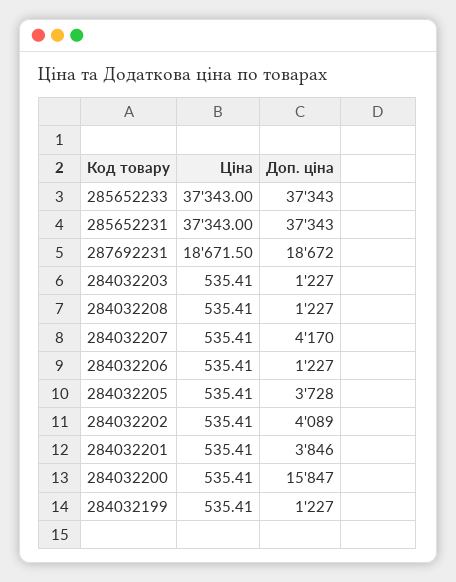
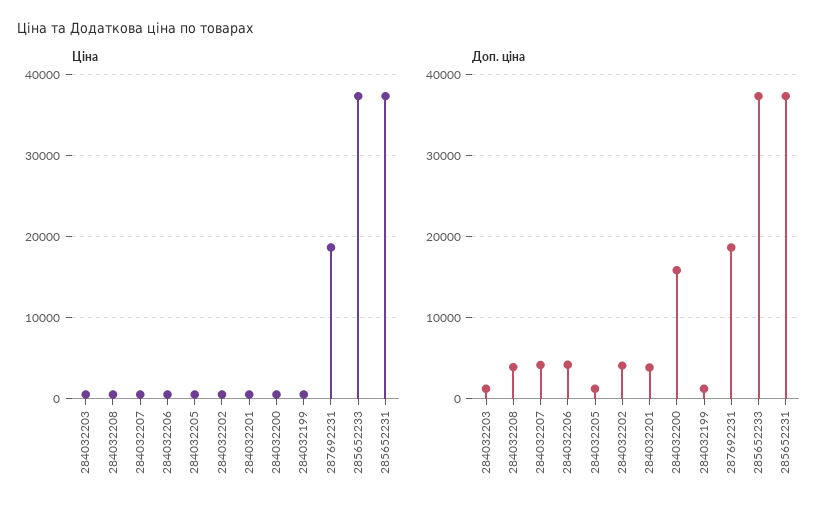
  {
    "Ціна": {
      "285652233": 37343,
      "285652231": 37343,
      "287692231": 18671.5,
      "284032203": 535.41,
      "284032208": 535.41,
      "284032207": 535.41,
      "284032206": 535.41,
      "284032205": 535.41,
      "284032202": 535.41,
      "284032201": 535.41,
      "284032200": 535.41,
      "284032199": 535.41
    },
    "Доп. ціна": {
      "285652233": 37343,
      "285652231": 37343,
      "287692231": 18672,
      "284032203": 1227,
-     "284032208": 1227,
+     "284032208": 4000,
      "284032207": 4170,
-     "284032206": 1227,
+     "284032206": 4000,
-     "284032205": 3728,
+     "284032205": 1000,
      "284032202": 4089,
      "284032201": 3846,
      "284032200": 15847,
      "284032199": 1227
    }
  }

